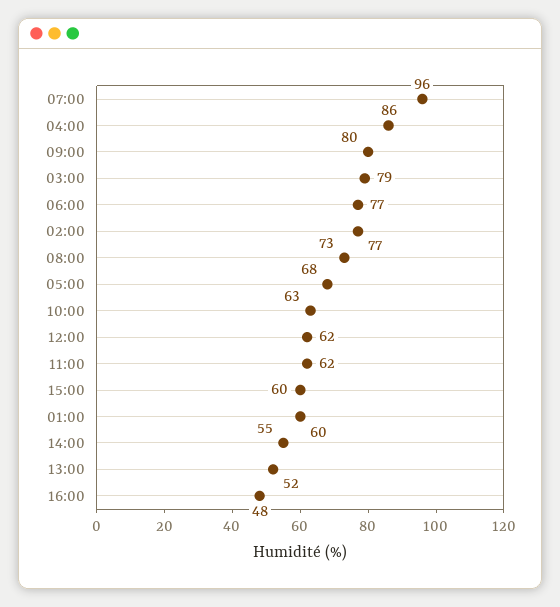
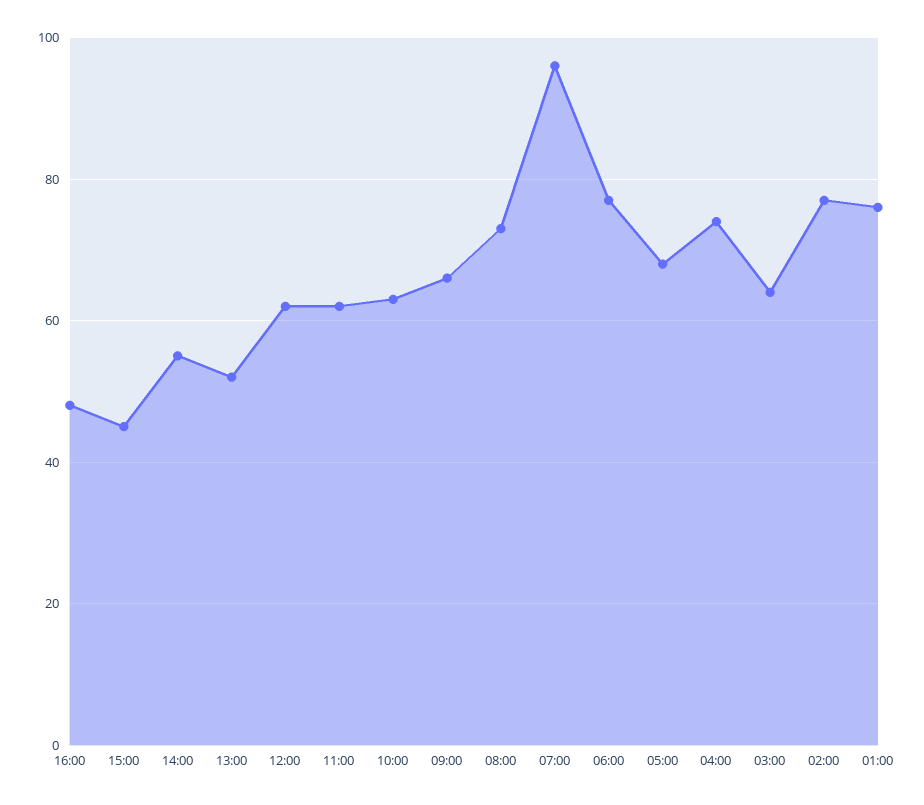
  {
    "07:00": 96,
-   "04:00": 86,
+   "04:00": 75,
-   "09:00": 80,
+   "09:00": 65,
-   "03:00": 79,
+   "03:00": 65,
    "06:00": 77,
    "02:00": 77,
    "08:00": 73,
    "05:00": 68,
    "10:00": 63,
    "12:00": 62,
    "11:00": 62,
-   "15:00": 60,
+   "15:00": 45,
-   "01:00": 60,
+   "01:00": 75,
    "14:00": 55,
    "13:00": 52,
    "16:00": 48
  }

